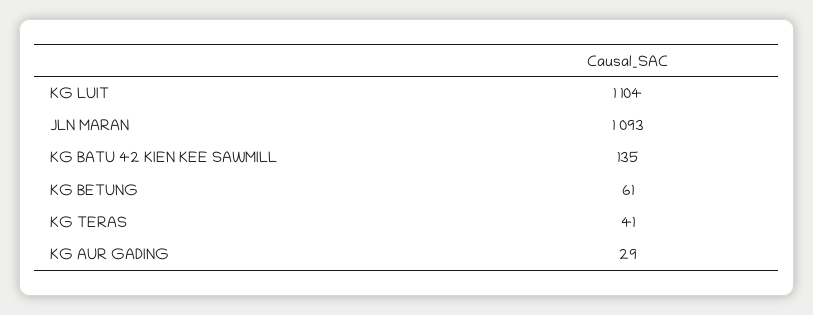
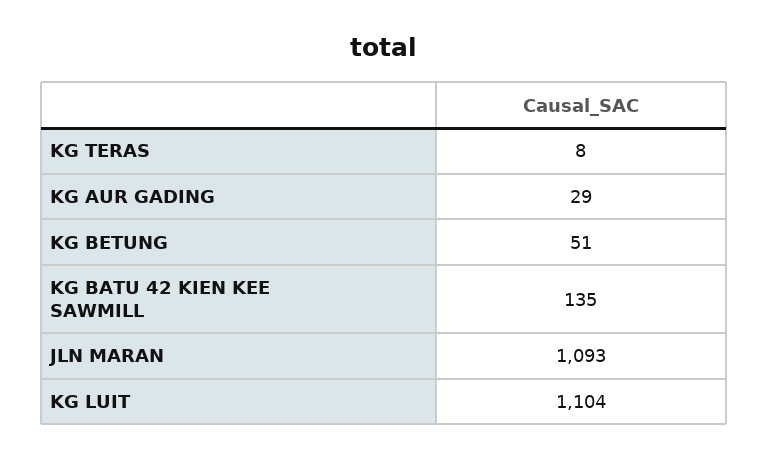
  {
    "KG LUIT": 1104,
    "JLN MARAN": 1093,
    "KG BATU 42 KIEN KEE SAWMILL": 135,
-   "KG BETUNG": 61,
+   "KG BETUNG": 51,
-   "KG TERAS": 41,
+   "KG TERAS": 8,
    "KG AUR GADING": 29
  }

